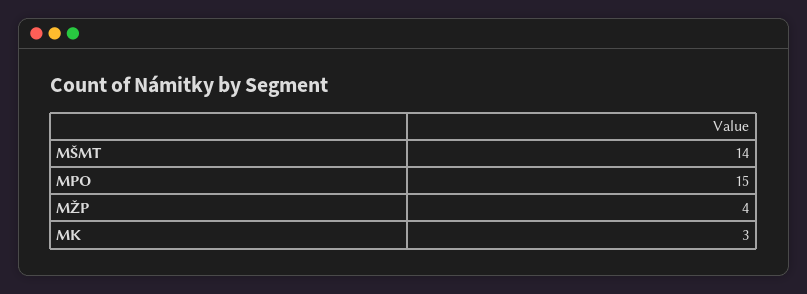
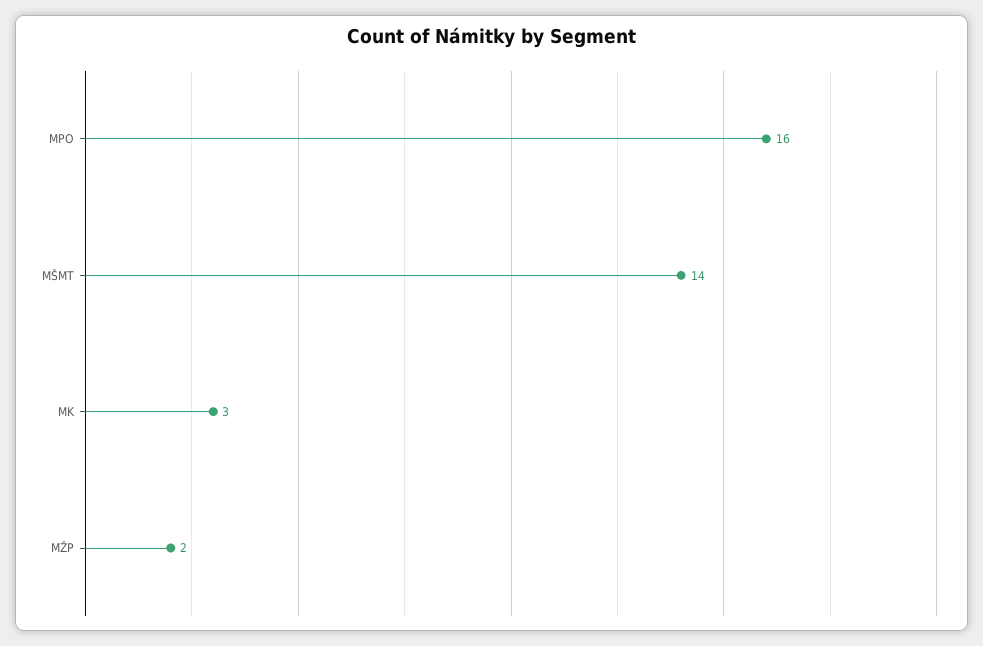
  {
    "MŠMT": 14,
-   "MPO": 15,
+   "MPO": 16,
-   "MŽP": 4,
+   "MŽP": 2,
    "MK": 3
  }

